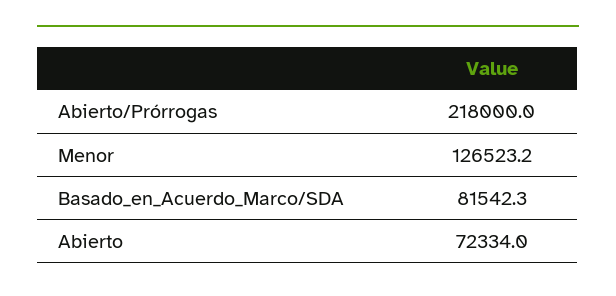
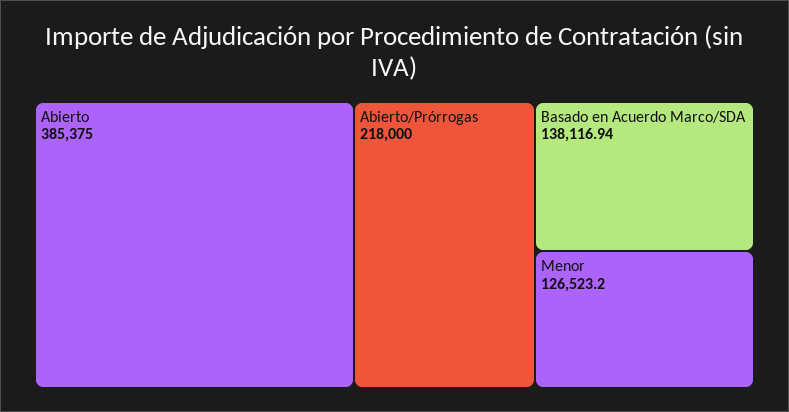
  {
    "Abierto/Prórrogas": 218000,
    "Menor": 126523.2,
-   "Basado_en_Acuerdo_Marco/SDA": 81542.3,
+   "Basado_en_Acuerdo_Marco/SDA": 138116.94,
-   "Abierto": 72334
+   "Abierto": 385375
  }

